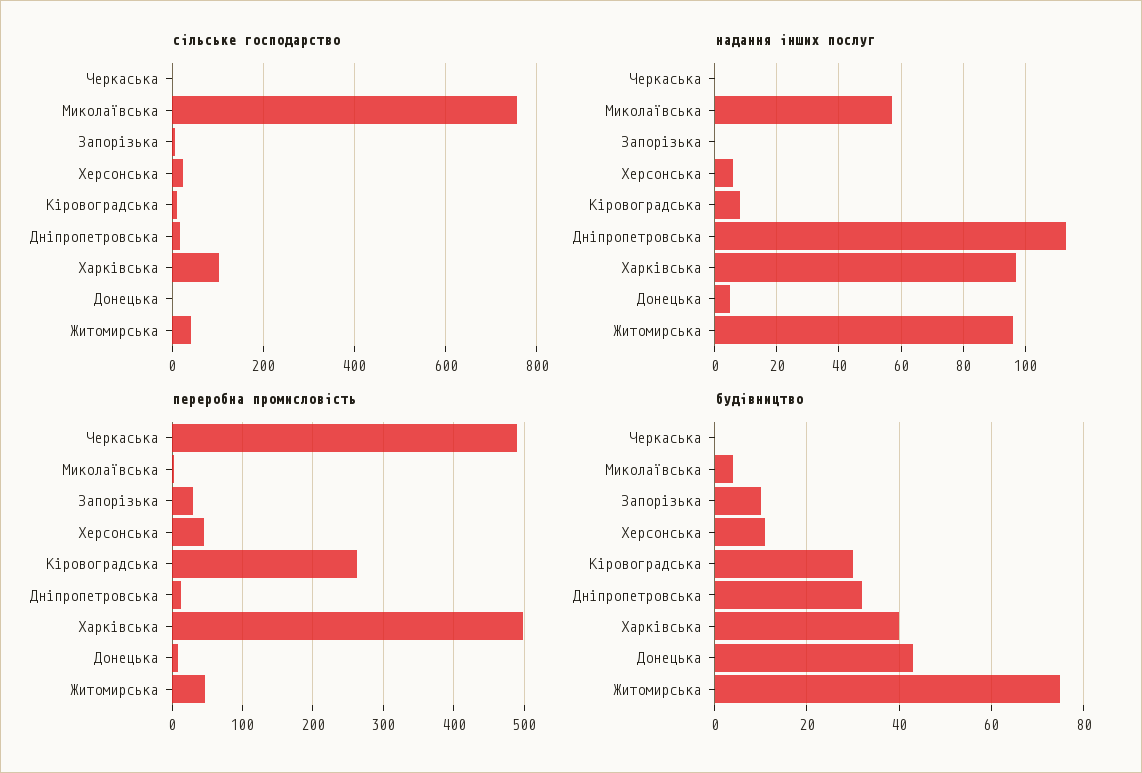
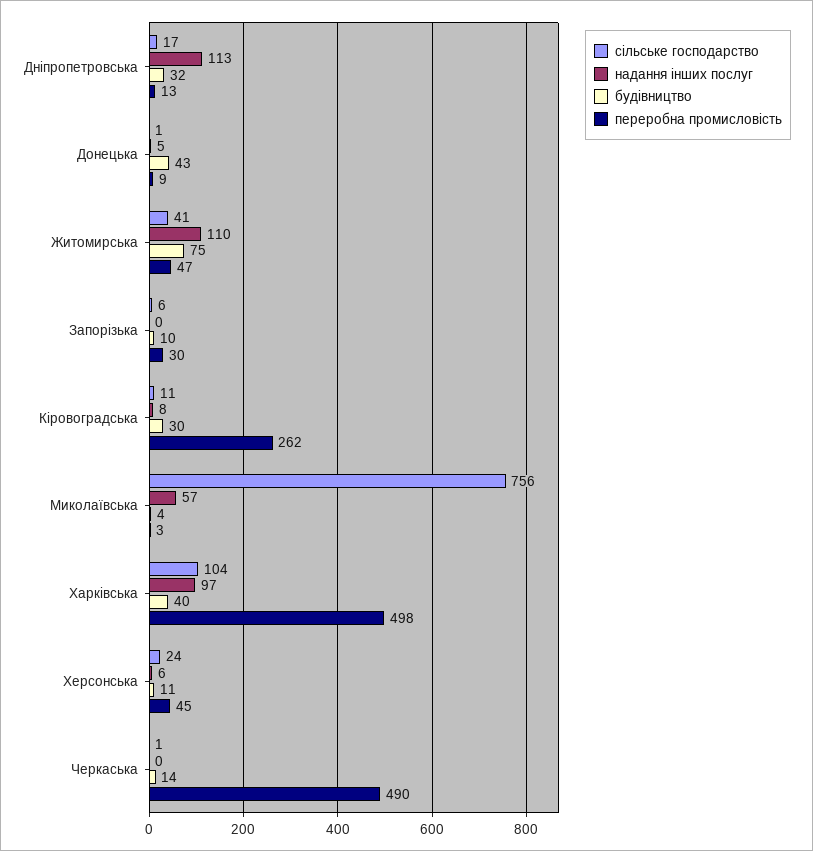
  {
    "сільське господарство": {
      "Черкаська": 1,
      "Миколаївська": 756,
      "Запорізька": 6,
      "Херсонська": 24,
      "Кіровоградська": 11,
      "Дніпропетровська": 17,
      "Харківська": 104,
      "Донецька": 1,
      "Житомирська": 41
    },
    "надання інших послуг": {
      "Черкаська": 0,
      "Миколаївська": 57,
      "Запорізька": 0,
      "Херсонська": 6,
      "Кіровоградська": 8,
      "Дніпропетровська": 113,
      "Харківська": 97,
      "Донецька": 5,
-     "Житомирська": 95
+     "Житомирська": 110
    },
    "переробна промисловість": {
      "Черкаська": 490,
      "Миколаївська": 3,
      "Запорізька": 30,
      "Херсонська": 45,
      "Кіровоградська": 262,
      "Дніпропетровська": 13,
      "Харківська": 498,
      "Донецька": 9,
      "Житомирська": 47
    },
    "будівництво": {
-     "Черкаська": 0,
+     "Черкаська": 14,
      "Миколаївська": 4,
      "Запорізька": 10,
      "Херсонська": 11,
      "Кіровоградська": 30,
      "Дніпропетровська": 32,
      "Харківська": 40,
      "Донецька": 43,
      "Житомирська": 75
    }
  }

